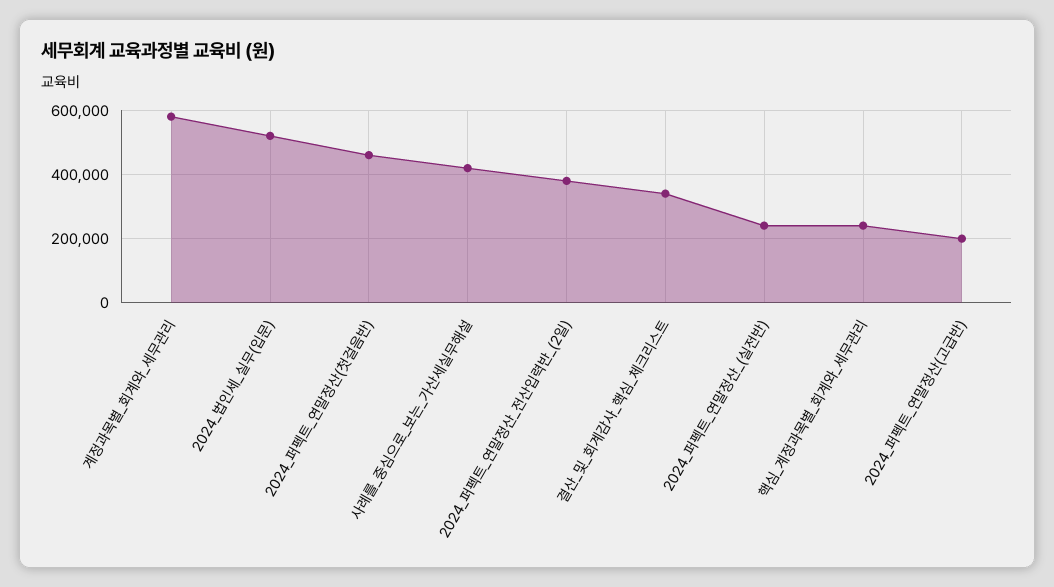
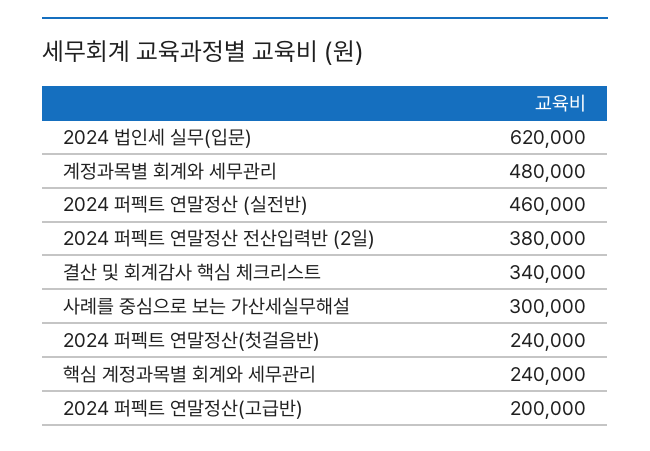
  {
-   "계정과목별_회계와_세무관리": 580000,
+   "계정과목별_회계와_세무관리": 480000,
-   "2024_법인세_실무(입문)": 520000,
+   "2024_법인세_실무(입문)": 620000,
-   "2024_퍼펙트_연말정산(첫걸음반)": 460000,
+   "2024_퍼펙트_연말정산(첫걸음반)": 240000,
-   "사례를_중심으로_보는_가산세실무해설": 420000,
+   "사례를_중심으로_보는_가산세실무해설": 300000,
    "2024_퍼펙트_연말정산_전산입력반_(2일)": 380000,
    "결산_및_회계감사_핵심_체크리스트": 340000,
-   "2024_퍼펙트_연말정산_(실전반)": 240000,
+   "2024_퍼펙트_연말정산_(실전반)": 460000,
    "핵심_계정과목별_회계와_세무관리": 240000,
    "2024_퍼펙트_연말정산(고급반)": 200000
  }

